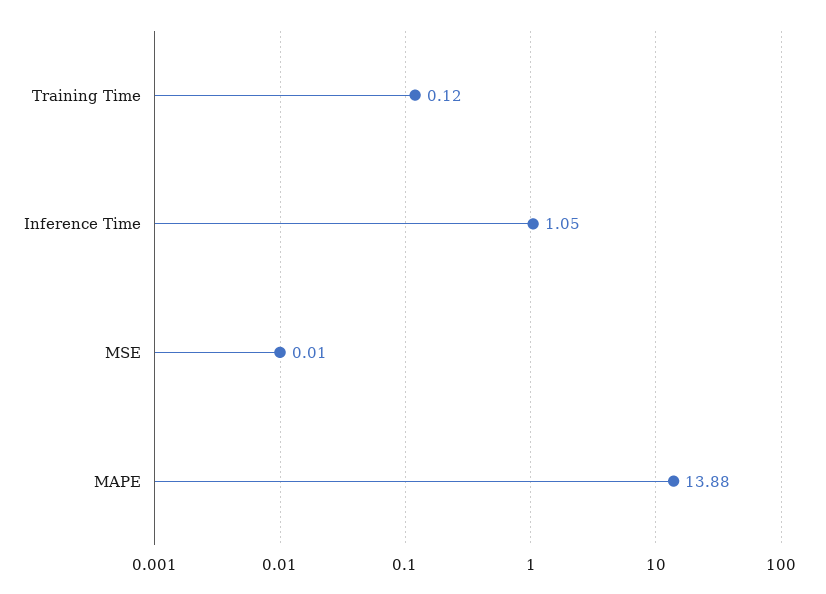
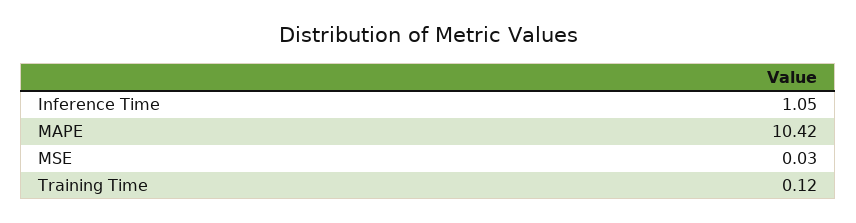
  {
    "Training Time": 0.12,
    "Inference Time": 1.05,
-   "MSE": 0.01,
+   "MSE": 0.03,
-   "MAPE": 13.88
+   "MAPE": 10.42
  }

